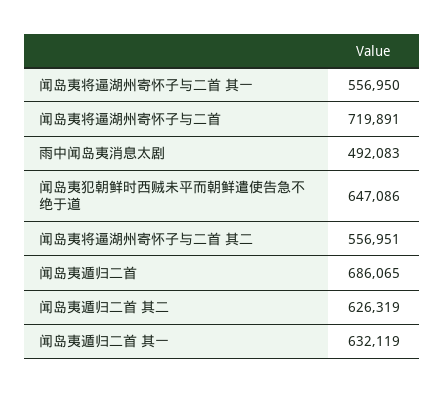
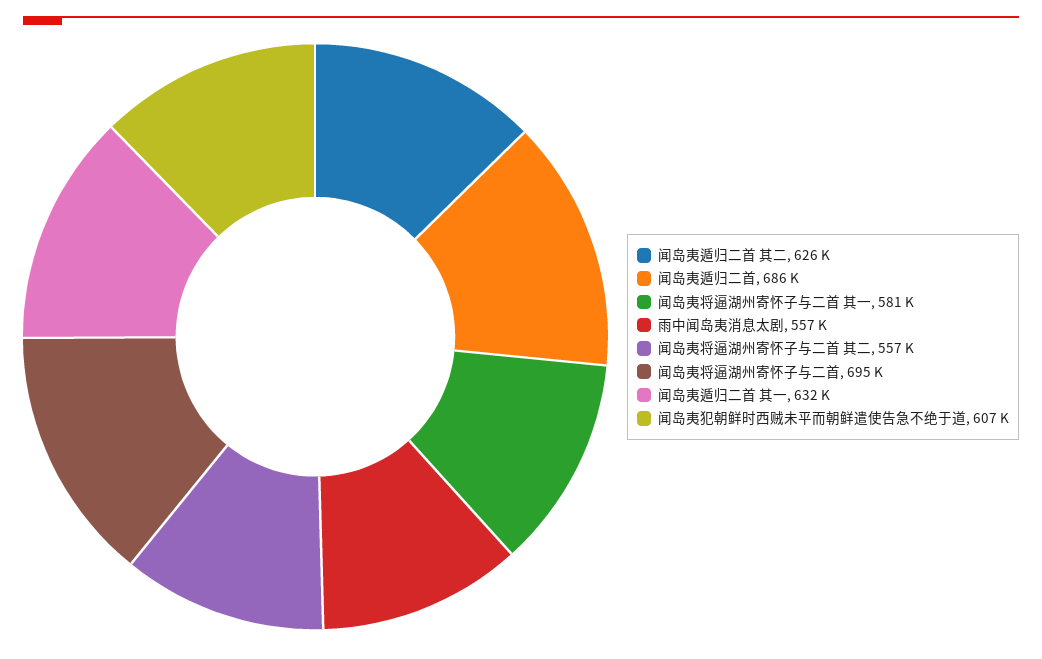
  {
-   "闻岛夷将逼湖州寄怀子与二首 其一": 556950,
+   "闻岛夷将逼湖州寄怀子与二首 其一": 581000,
-   "闻岛夷将逼湖州寄怀子与二首": 719891,
+   "闻岛夷将逼湖州寄怀子与二首": 695000,
-   "雨中闻岛夷消息太剧": 492083,
+   "雨中闻岛夷消息太剧": 557000,
-   "闻岛夷犯朝鲜时西贼未平而朝鲜遣使告急不绝于道": 647086,
+   "闻岛夷犯朝鲜时西贼未平而朝鲜遣使告急不绝于道": 607000,
    "闻岛夷将逼湖州寄怀子与二首 其二": 556951,
    "闻岛夷遁归二首": 686065,
    "闻岛夷遁归二首 其二": 626319,
    "闻岛夷遁归二首 其一": 632119
  }

